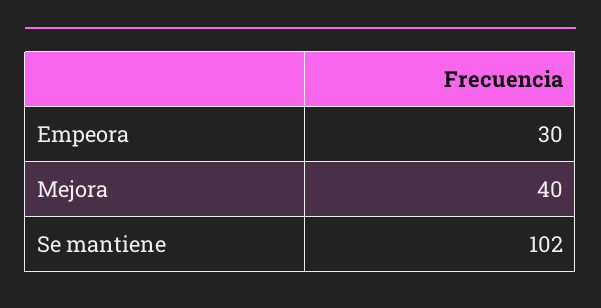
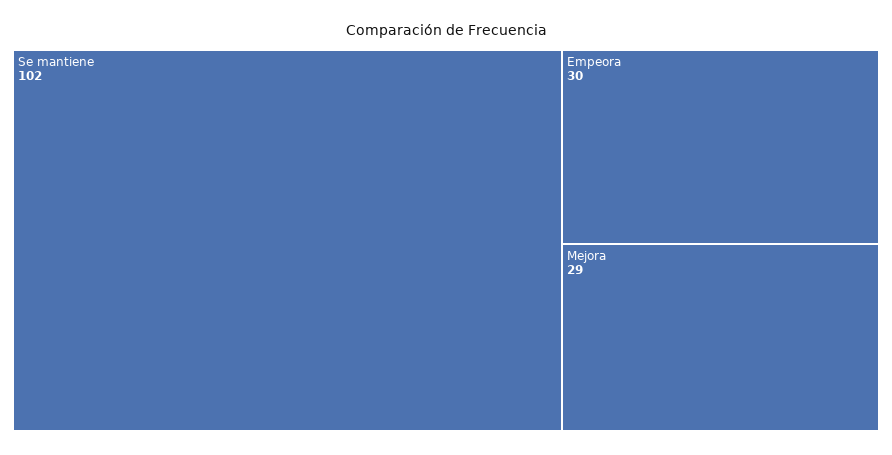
  {
    "Empeora": 30,
-   "Mejora": 40,
+   "Mejora": 29,
    "Se mantiene": 102
  }

